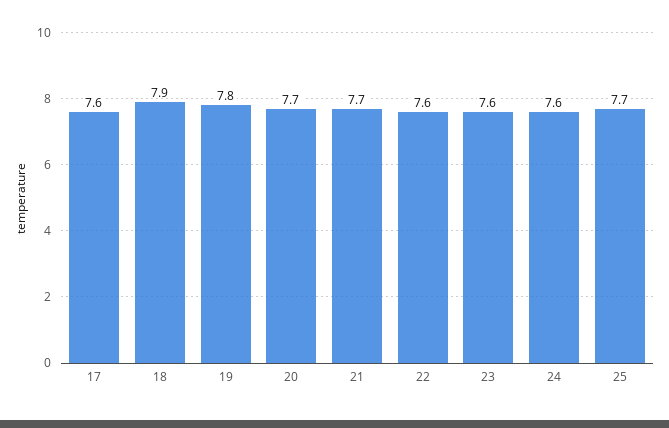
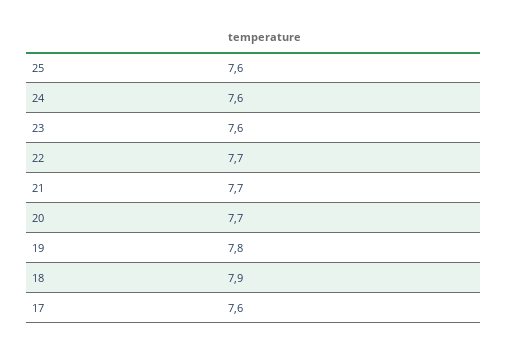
  {
    "17": 7.6,
    "18": 7.9,
    "19": 7.8,
    "20": 7.7,
    "21": 7.7,
-   "22": 7.6,
+   "22": 7.7,
    "23": 7.6,
    "24": 7.6,
-   "25": 7.7
+   "25": 7.6
  }

